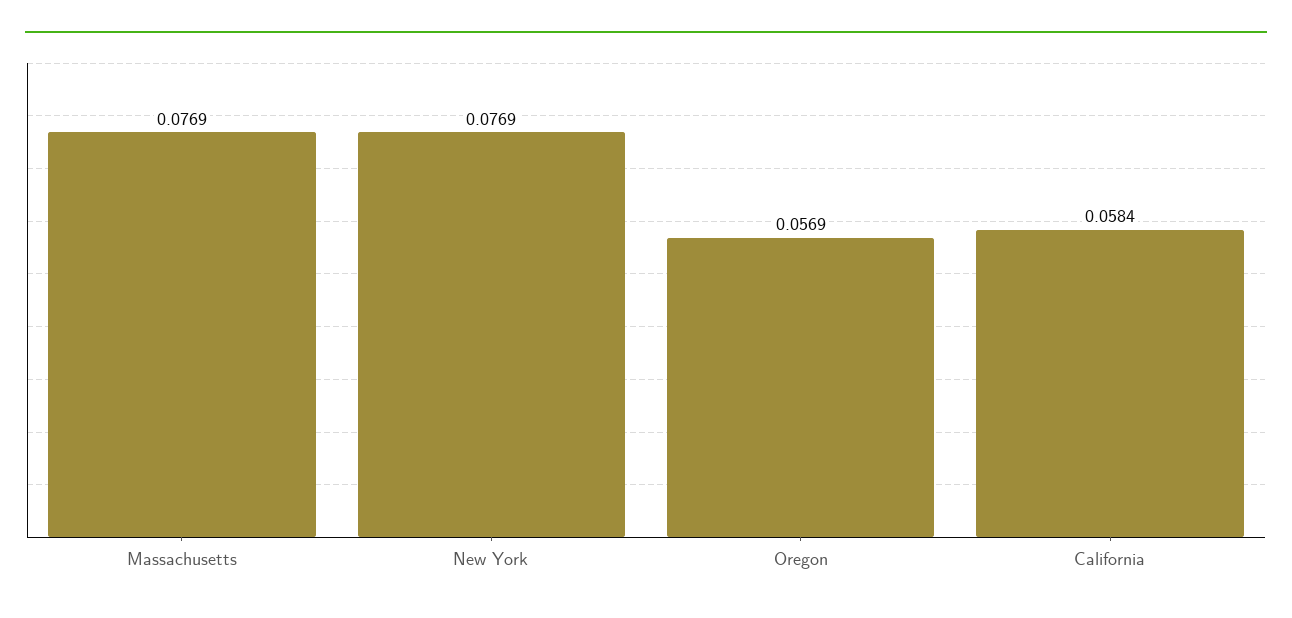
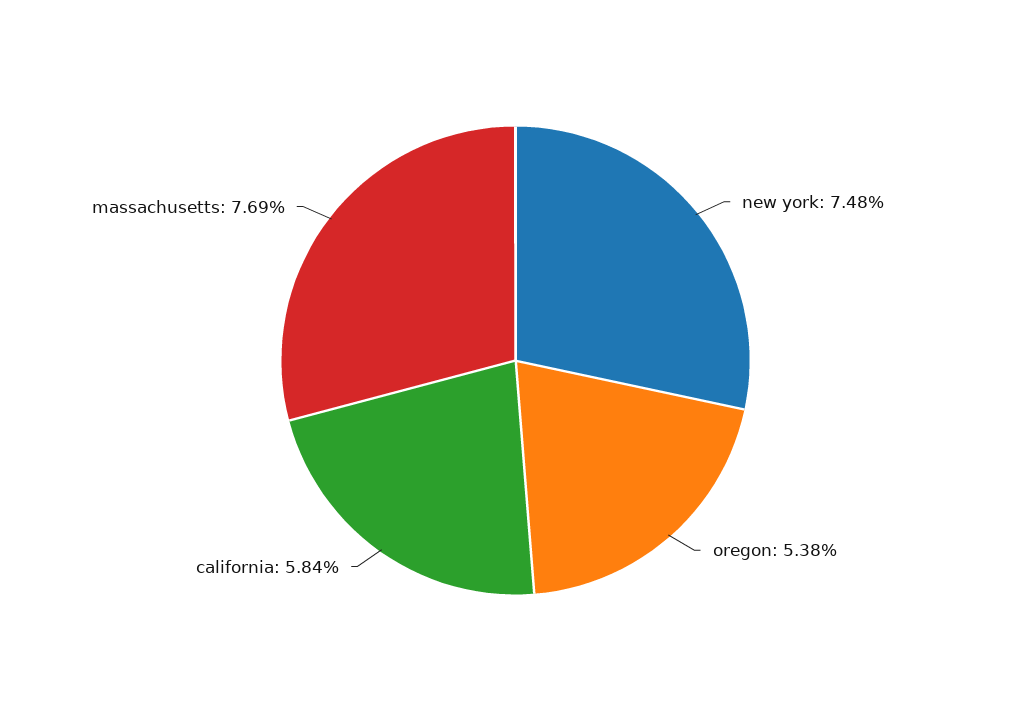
  {
    "Massachusetts": 0.0769,
-   "New York": 0.0769,
+   "New York": 0.0748,
-   "Oregon": 0.0569,
+   "Oregon": 0.0538,
    "California": 0.0584
  }

